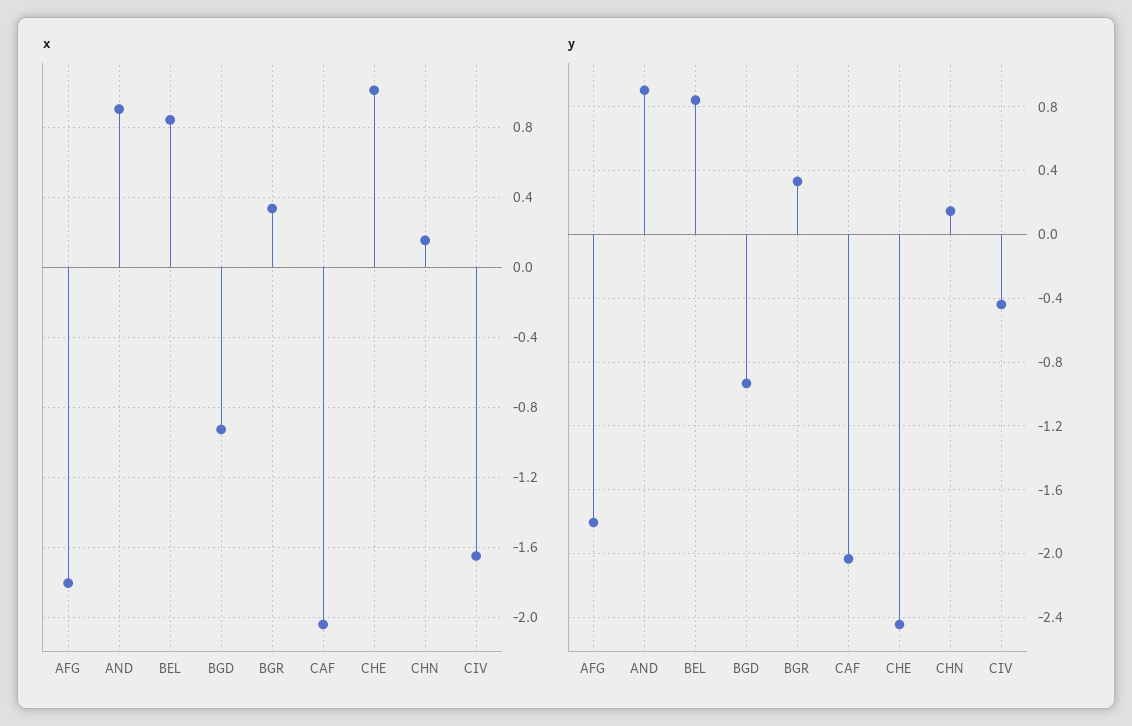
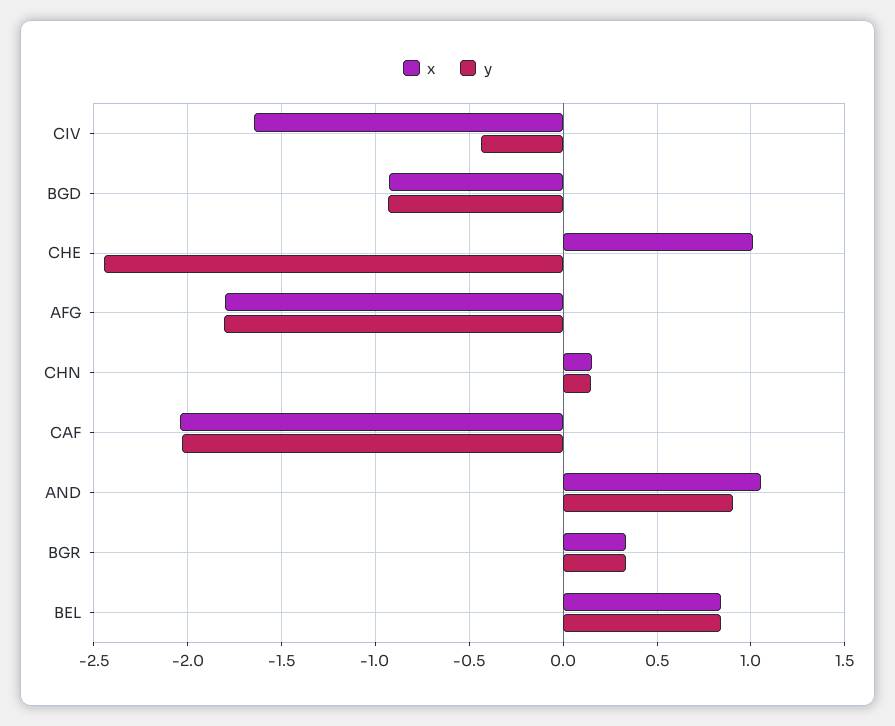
  {
    "x": {
      "AFG": -1.8,
-     "AND": 0.9,
+     "AND": 1.05,
      "BEL": 0.85,
      "BGD": -0.95,
      "BGR": 0.35,
      "CAF": -2.05,
      "CHE": 1,
      "CHN": 0.15,
      "CIV": -1.65
    },
    "y": {
      "AFG": -1.8,
      "AND": 0.9,
      "BEL": 0.85,
      "BGD": -0.95,
      "BGR": 0.35,
      "CAF": -2.05,
      "CHE": -2.45,
      "CHN": 0.15,
      "CIV": -0.45
    }
  }

